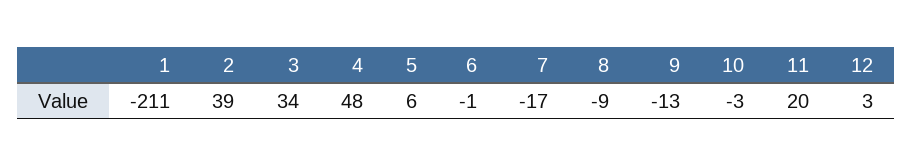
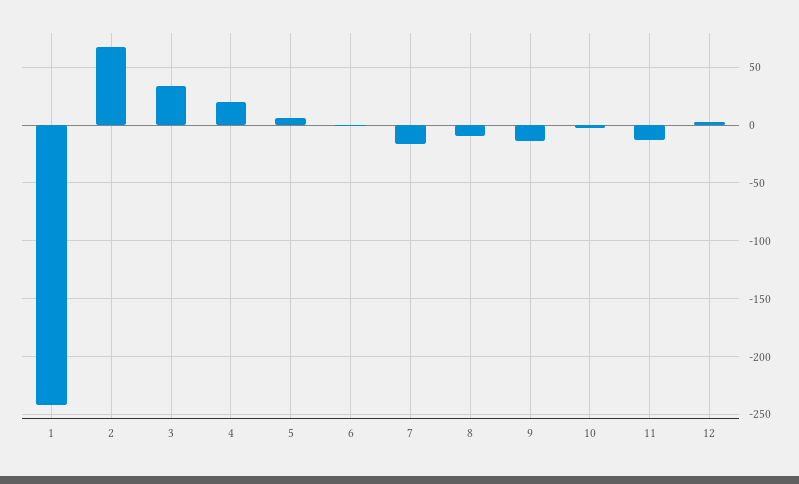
  {
-   "1": -211,
+   "1": -240,
-   "2": 39,
+   "2": 70,
    "3": 34,
-   "4": 48,
+   "4": 20,
    "5": 6,
    "6": -1,
    "7": -17,
    "8": -9,
    "9": -13,
    "10": -3,
-   "11": 20,
+   "11": -10,
    "12": 3
  }

